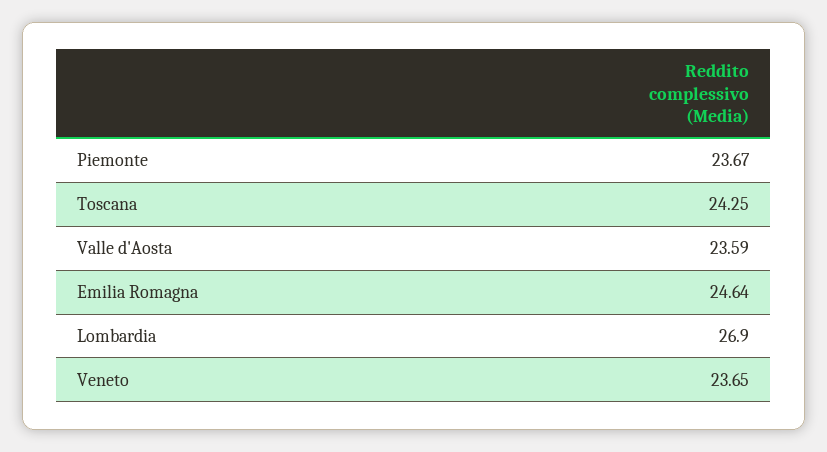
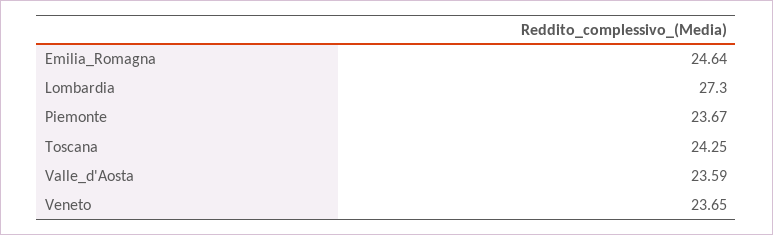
  {
    "Piemonte": 23.67,
    "Toscana": 24.25,
    "Valle d'Aosta": 23.59,
    "Emilia Romagna": 24.64,
-   "Lombardia": 26.9,
+   "Lombardia": 27.3,
    "Veneto": 23.65
  }

